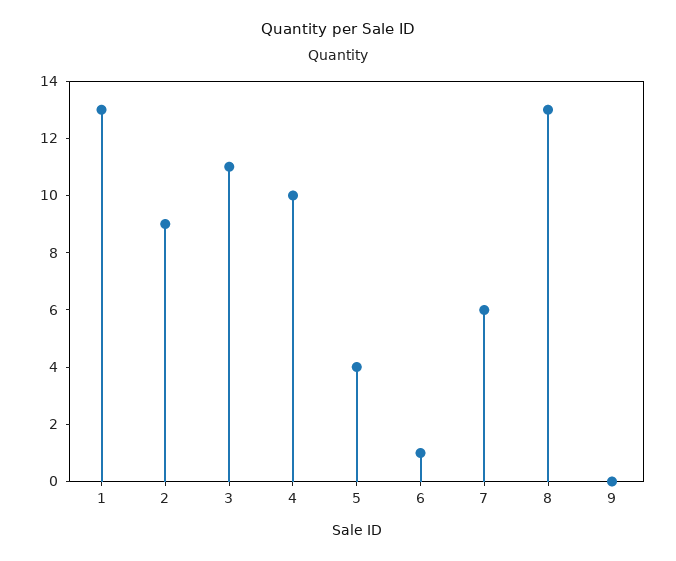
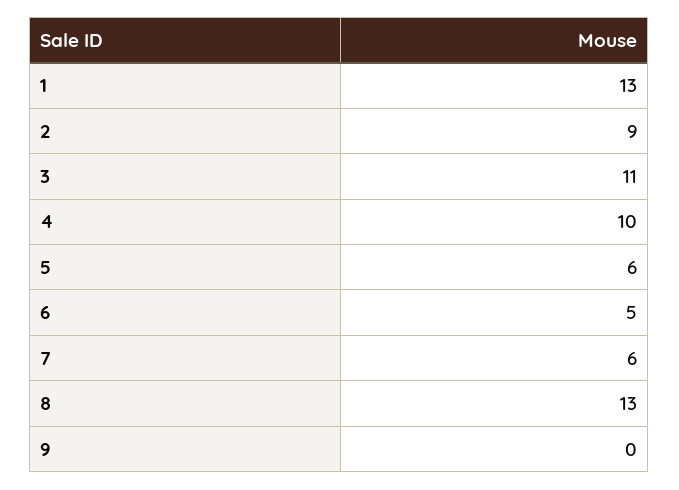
  {
    "1": 13,
    "2": 9,
    "3": 11,
    "4": 10,
-   "5": 4,
+   "5": 6,
-   "6": 1,
+   "6": 5,
    "7": 6,
    "8": 13,
    "9": 0
  }

